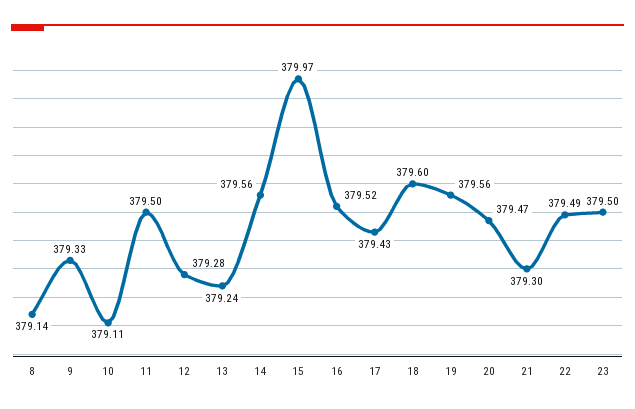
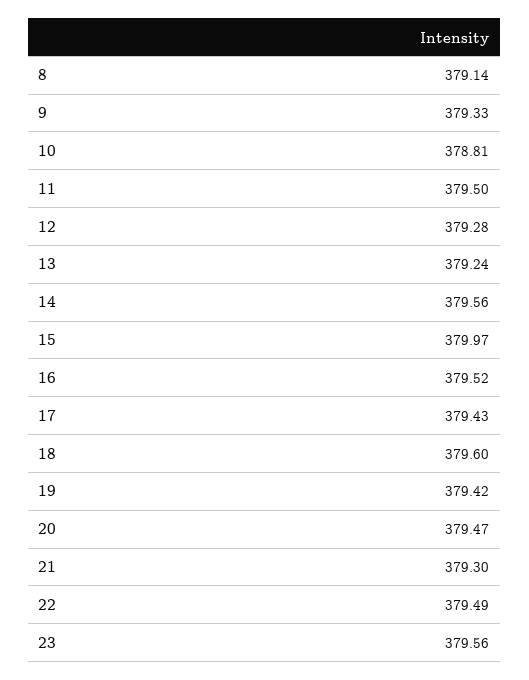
  {
    "8": 379.14,
    "9": 379.33,
-   "10": 379.11,
+   "10": 378.81,
    "11": 379.5,
    "12": 379.28,
    "13": 379.24,
    "14": 379.56,
    "15": 379.97,
    "16": 379.52,
    "17": 379.43,
    "18": 379.6,
-   "19": 379.56,
+   "19": 379.42,
    "20": 379.47,
    "21": 379.3,
    "22": 379.49,
-   "23": 379.5
+   "23": 379.56
  }

